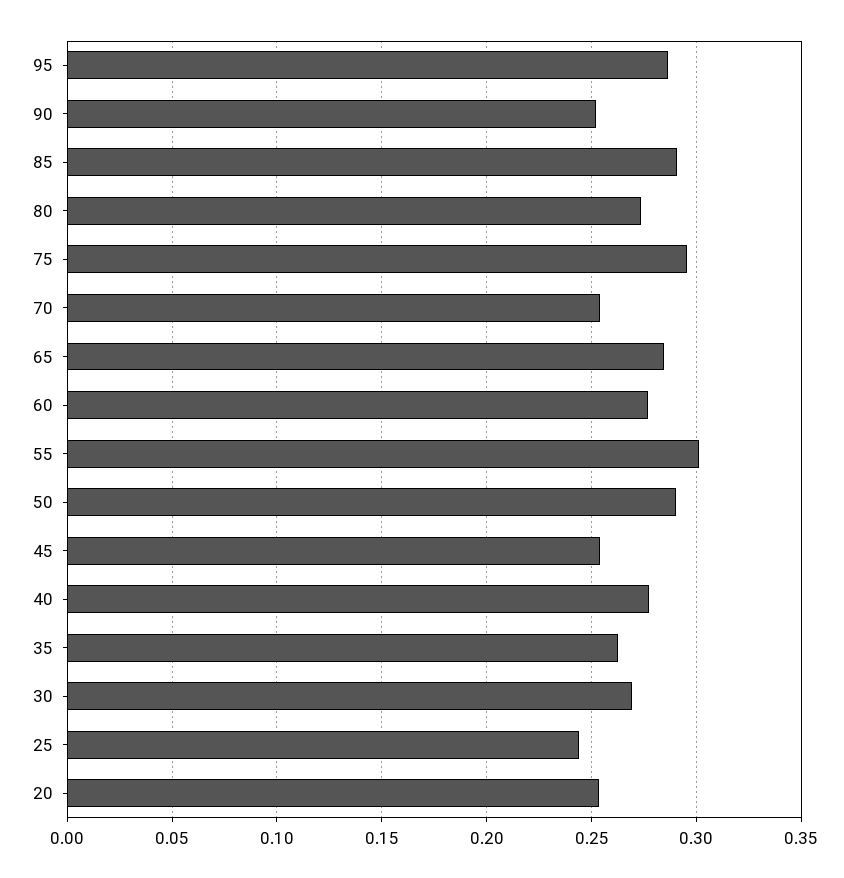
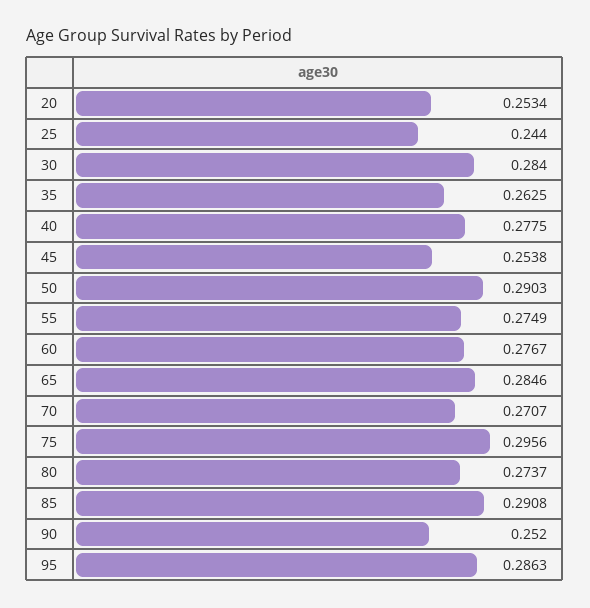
  {
    "95": 0.2863,
    "90": 0.252,
    "85": 0.2908,
    "80": 0.2737,
    "75": 0.2956,
-   "70": 0.255,
+   "70": 0.2707,
    "65": 0.2846,
    "60": 0.2767,
-   "55": 0.3,
+   "55": 0.2749,
    "50": 0.2903,
    "45": 0.2538,
    "40": 0.2775,
    "35": 0.2625,
-   "30": 0.27,
+   "30": 0.284,
    "25": 0.244,
    "20": 0.2534
  }

